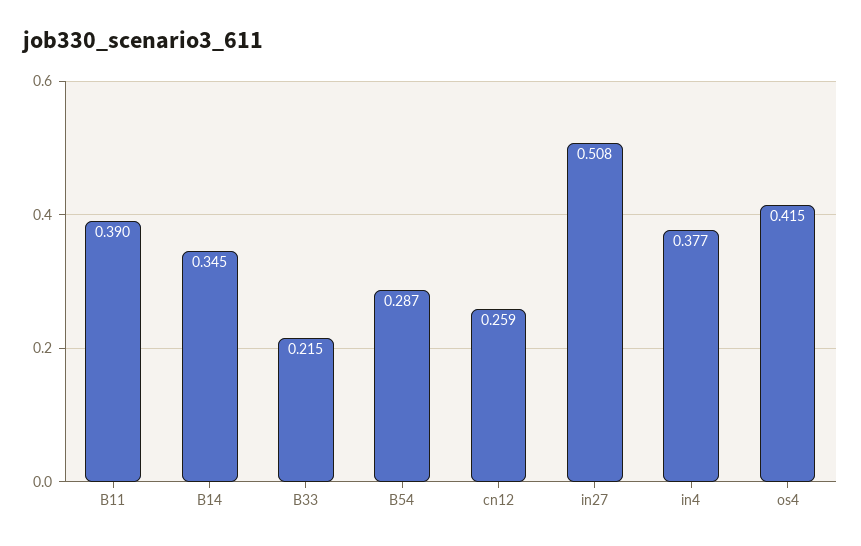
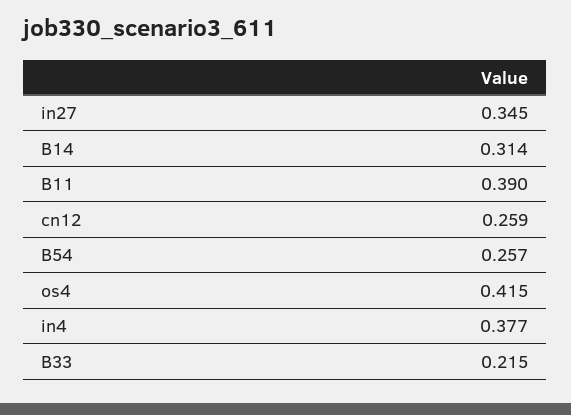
  {
    "B11": 0.39,
-   "B14": 0.345,
+   "B14": 0.314,
    "B33": 0.215,
-   "B54": 0.287,
+   "B54": 0.257,
    "cn12": 0.259,
-   "in27": 0.508,
+   "in27": 0.345,
    "in4": 0.377,
    "os4": 0.415
  }

